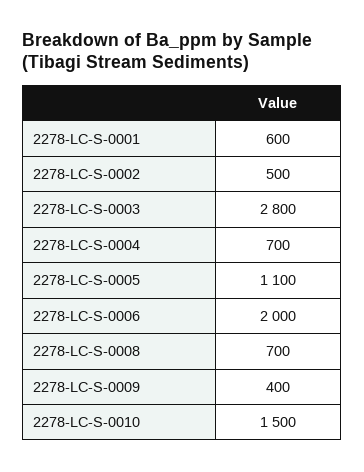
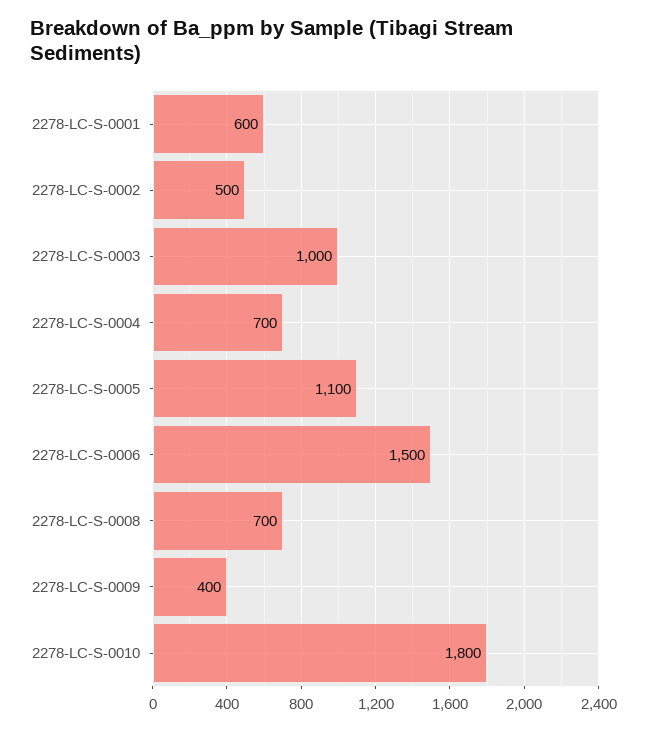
  {
    "2278-LC-S-0001": 600,
    "2278-LC-S-0002": 500,
-   "2278-LC-S-0003": 2800,
+   "2278-LC-S-0003": 1000,
    "2278-LC-S-0004": 700,
    "2278-LC-S-0005": 1100,
-   "2278-LC-S-0006": 2000,
+   "2278-LC-S-0006": 1500,
    "2278-LC-S-0008": 700,
    "2278-LC-S-0009": 400,
-   "2278-LC-S-0010": 1500
+   "2278-LC-S-0010": 1800
  }

